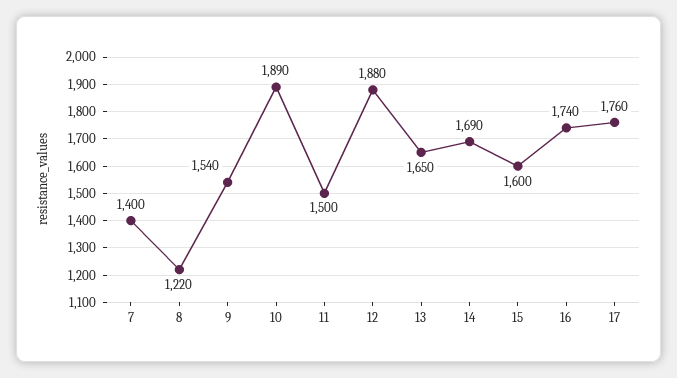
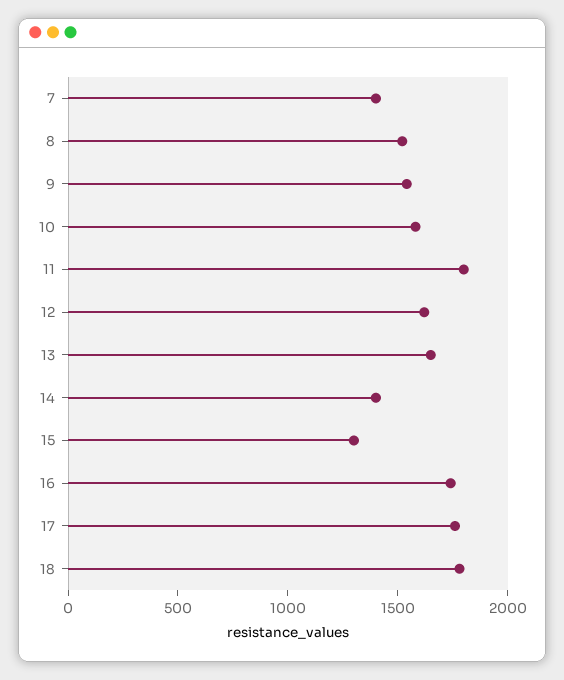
  {
    "7": 1400,
-   "8": 1220,
+   "8": 1500,
    "9": 1540,
-   "10": 1890,
+   "10": 1600,
-   "11": 1500,
+   "11": 1800,
-   "12": 1880,
+   "12": 1600,
    "13": 1650,
-   "14": 1690,
+   "14": 1400,
-   "15": 1600,
+   "15": 1300,
    "16": 1740,
-   "17": 1760
+   "17": 1760,
+   "18": 1800
  }

